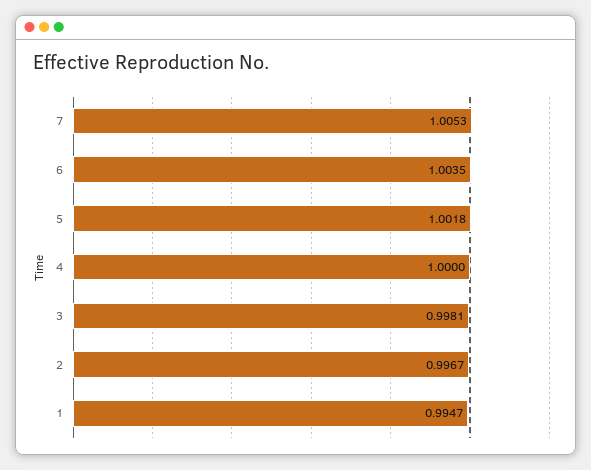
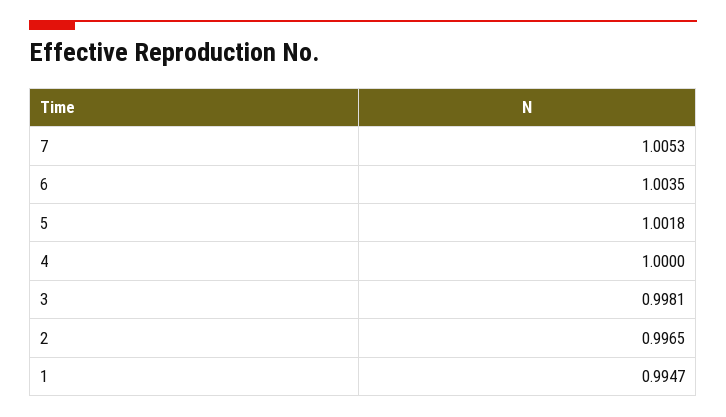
  {
    "7": 1.0053,
    "6": 1.0035,
    "5": 1.0018,
    "4": 1,
    "3": 0.9981,
-   "2": 0.9967,
+   "2": 0.9965,
    "1": 0.9947
  }

